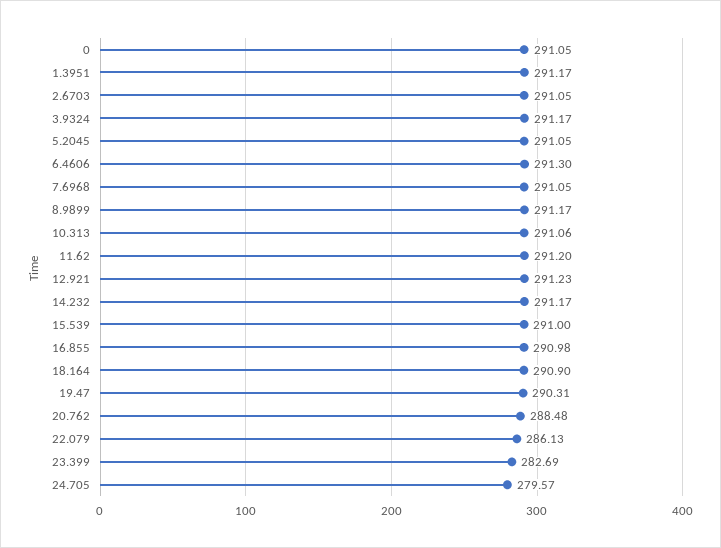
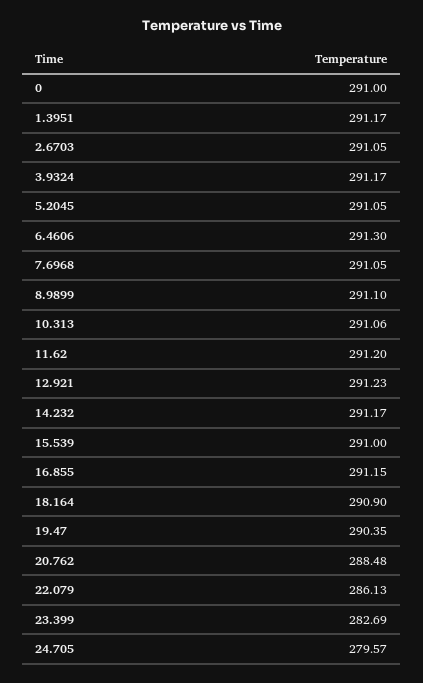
  {
-   "0": 291.05,
+   "0": 291,
    "1.3951": 291.17,
    "2.6703": 291.05,
    "3.9324": 291.17,
    "5.2045": 291.05,
    "6.4606": 291.3,
    "7.6968": 291.05,
-   "8.9899": 291.17,
+   "8.9899": 291.1,
    "10.313": 291.06,
    "11.62": 291.2,
    "12.921": 291.23,
    "14.232": 291.17,
    "15.539": 291,
-   "16.855": 290.98,
+   "16.855": 291.15,
    "18.164": 290.9,
-   "19.47": 290.31,
+   "19.47": 290.35,
    "20.762": 288.48,
    "22.079": 286.13,
    "23.399": 282.69,
    "24.705": 279.57
  }

